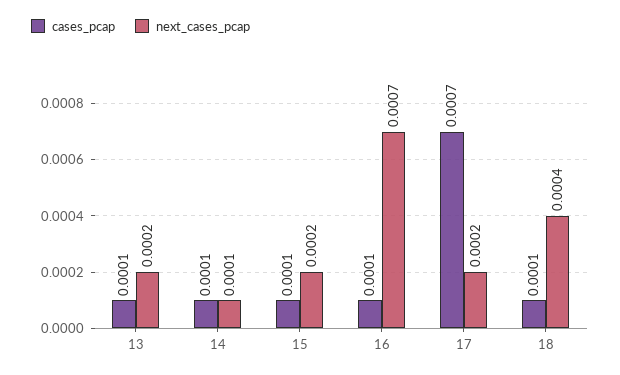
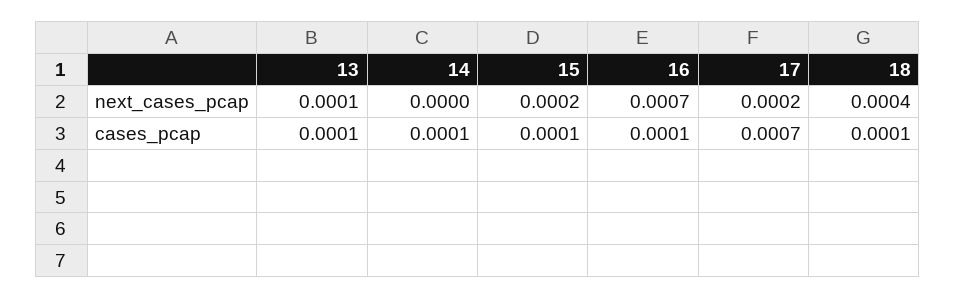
  {
    "cases_pcap": {
      "13": 0.0001,
      "14": 0.0001,
      "15": 0.0001,
      "16": 0.0001,
      "17": 0.0007,
      "18": 0.0001
    },
    "next_cases_pcap": {
-     "13": 0.0002,
+     "13": 0.0001,
-     "14": 0.0001,
+     "14": 0,
      "15": 0.0002,
      "16": 0.0007,
      "17": 0.0002,
      "18": 0.0004
    }
  }

